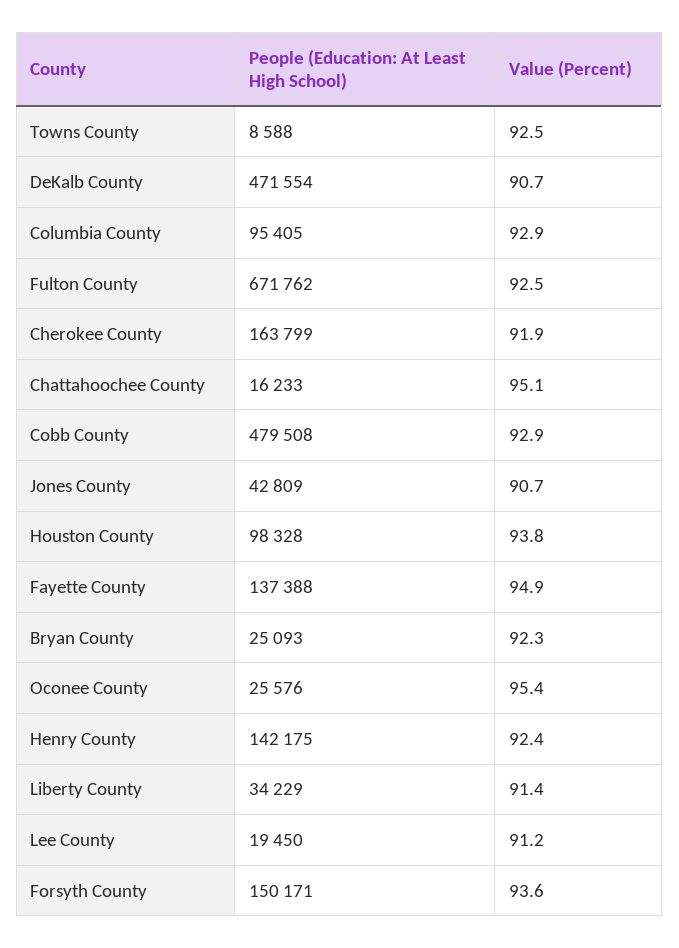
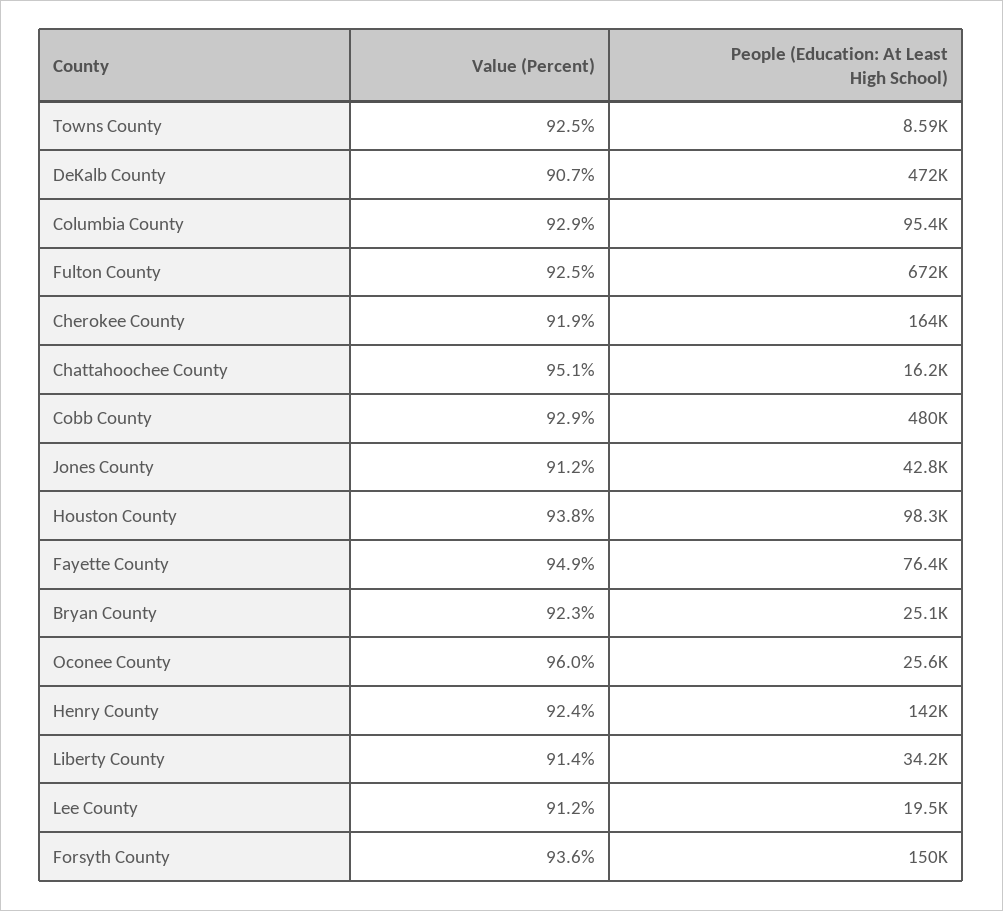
  {
    "People (Education: At Least High School)": {
      "Towns County": 8588,
      "DeKalb County": 471554,
      "Columbia County": 95405,
      "Fulton County": 671762,
      "Cherokee County": 163799,
      "Chattahoochee County": 16233,
      "Cobb County": 479508,
      "Jones County": 42809,
      "Houston County": 98328,
-     "Fayette County": 137388,
+     "Fayette County": 76400,
      "Bryan County": 25093,
      "Oconee County": 25576,
      "Henry County": 142175,
      "Liberty County": 34229,
      "Lee County": 19450,
      "Forsyth County": 150171
    },
    "Value (Percent)": {
      "Towns County": 92.5,
      "DeKalb County": 90.7,
      "Columbia County": 92.9,
      "Fulton County": 92.5,
      "Cherokee County": 91.9,
      "Chattahoochee County": 95.1,
      "Cobb County": 92.9,
-     "Jones County": 90.7,
+     "Jones County": 91.2,
      "Houston County": 93.8,
      "Fayette County": 94.9,
      "Bryan County": 92.3,
-     "Oconee County": 95.4,
+     "Oconee County": 96,
      "Henry County": 92.4,
      "Liberty County": 91.4,
      "Lee County": 91.2,
      "Forsyth County": 93.6
    }
  }

